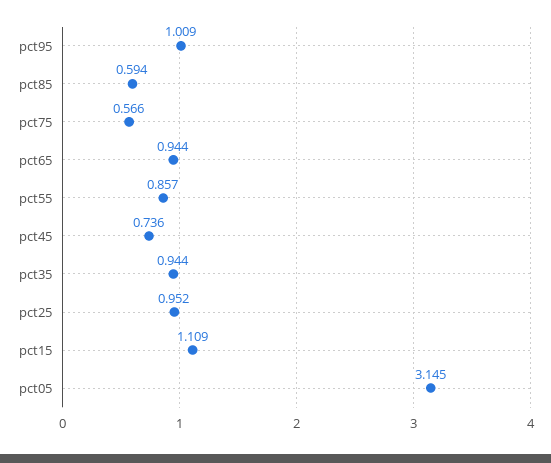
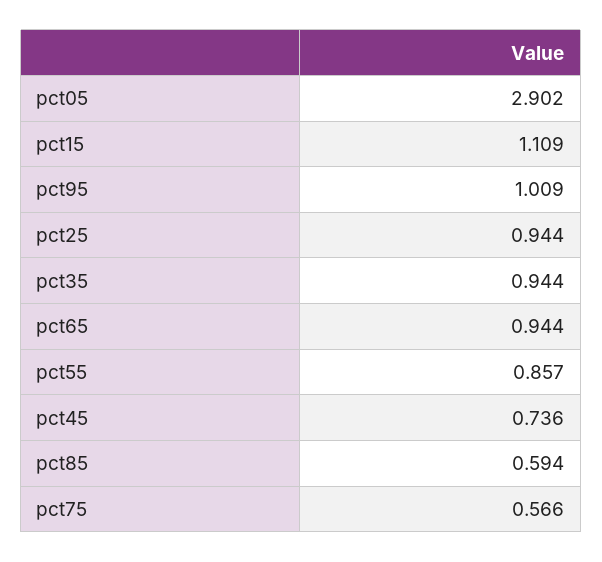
  {
    "pct95": 1.009,
    "pct85": 0.594,
    "pct75": 0.566,
    "pct65": 0.944,
    "pct55": 0.857,
    "pct45": 0.736,
    "pct35": 0.944,
-   "pct25": 0.952,
+   "pct25": 0.944,
    "pct15": 1.109,
-   "pct05": 3.145
+   "pct05": 2.902
  }

